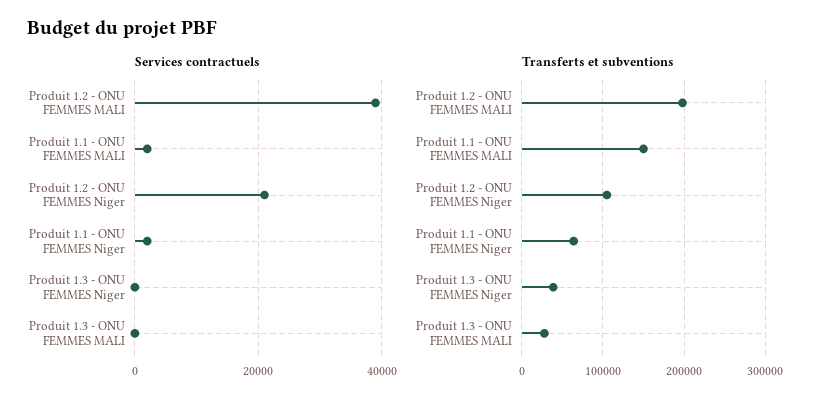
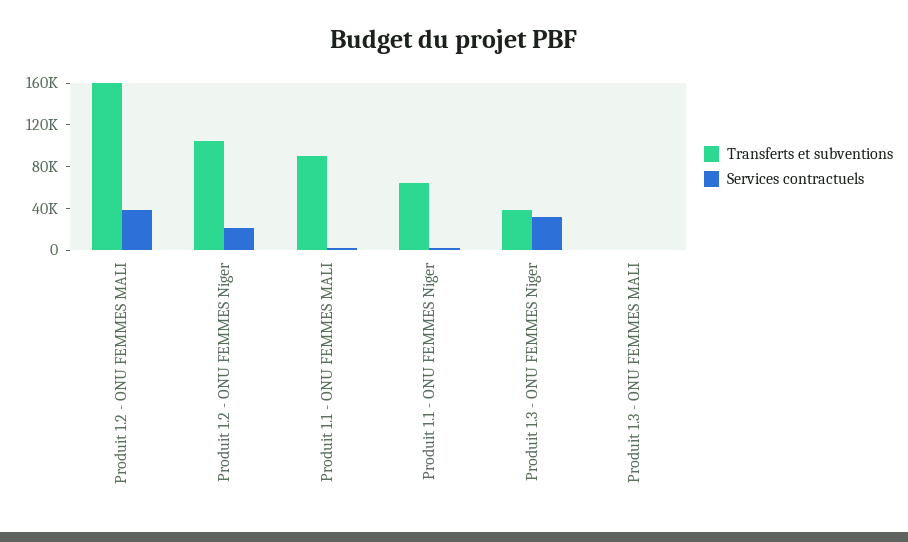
  {
    "Services contractuels": {
      "Produit 1.2 - ONU FEMMES MALI": 40000,
      "Produit 1.1 - ONU FEMMES MALI": 2000,
      "Produit 1.2 - ONU FEMMES Niger": 22000,
      "Produit 1.1 - ONU FEMMES Niger": 2000,
-     "Produit 1.3 - ONU FEMMES Niger": 0,
+     "Produit 1.3 - ONU FEMMES Niger": 30000,
      "Produit 1.3 - ONU FEMMES MALI": 0
    },
    "Transferts et subventions": {
-     "Produit 1.2 - ONU FEMMES MALI": 200000,
+     "Produit 1.2 - ONU FEMMES MALI": 160000,
-     "Produit 1.1 - ONU FEMMES MALI": 150000,
+     "Produit 1.1 - ONU FEMMES MALI": 90000,
      "Produit 1.2 - ONU FEMMES Niger": 110000,
      "Produit 1.1 - ONU FEMMES Niger": 60000,
      "Produit 1.3 - ONU FEMMES Niger": 40000,
-     "Produit 1.3 - ONU FEMMES MALI": 30000
+     "Produit 1.3 - ONU FEMMES MALI": 0
    }
  }

